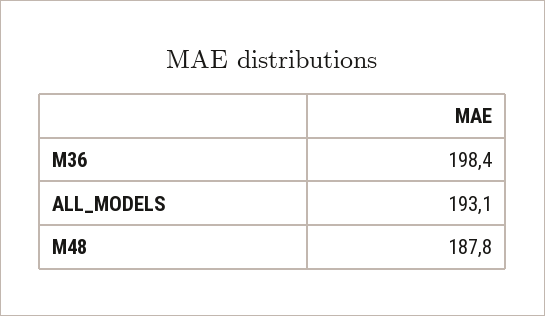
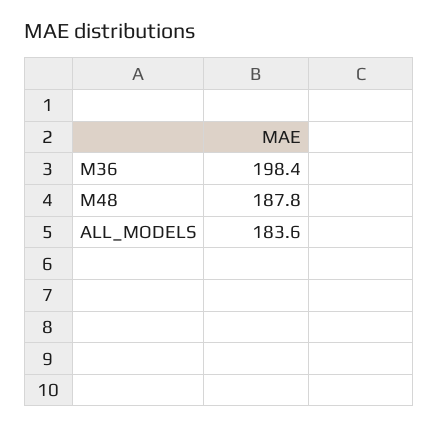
  {
    "M36": 198.4,
-   "ALL_MODELS": 193.1,
+   "ALL_MODELS": 183.6,
    "M48": 187.8
  }

